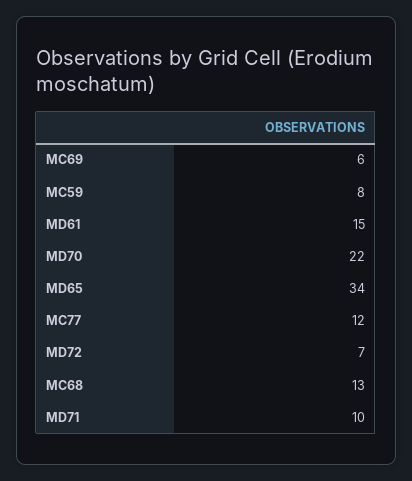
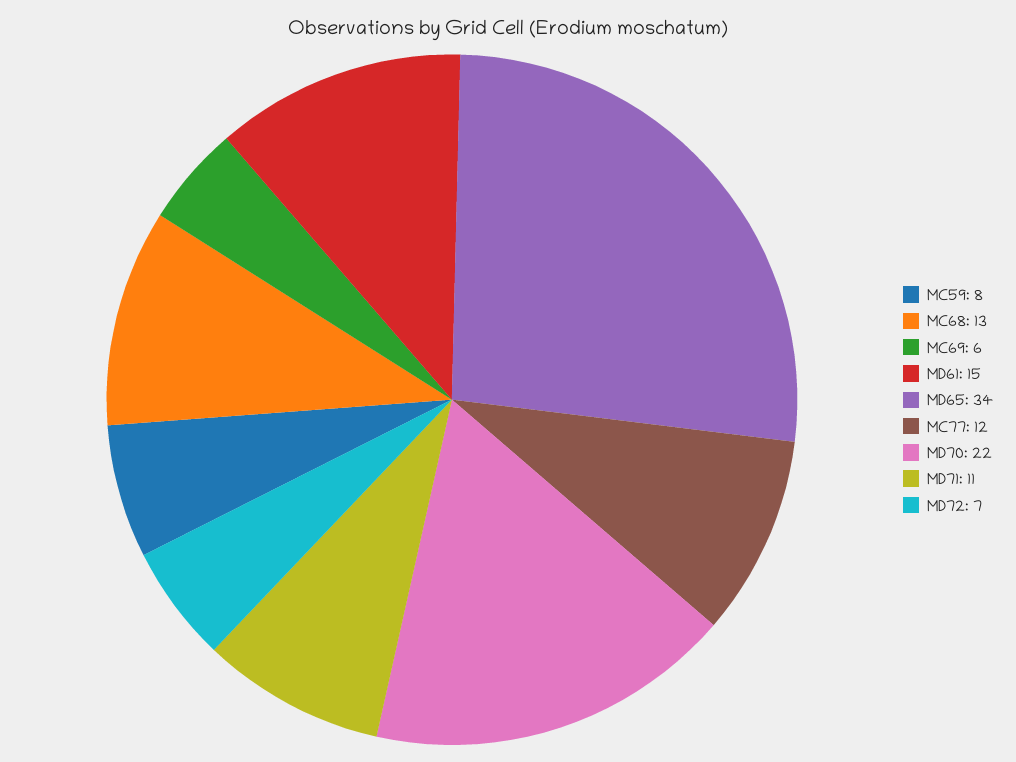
  {
    "MC69": 6,
    "MC59": 8,
    "MD61": 15,
    "MD70": 22,
    "MD65": 34,
    "MC77": 12,
    "MD72": 7,
    "MC68": 13,
-   "MD71": 10
+   "MD71": 11
  }

